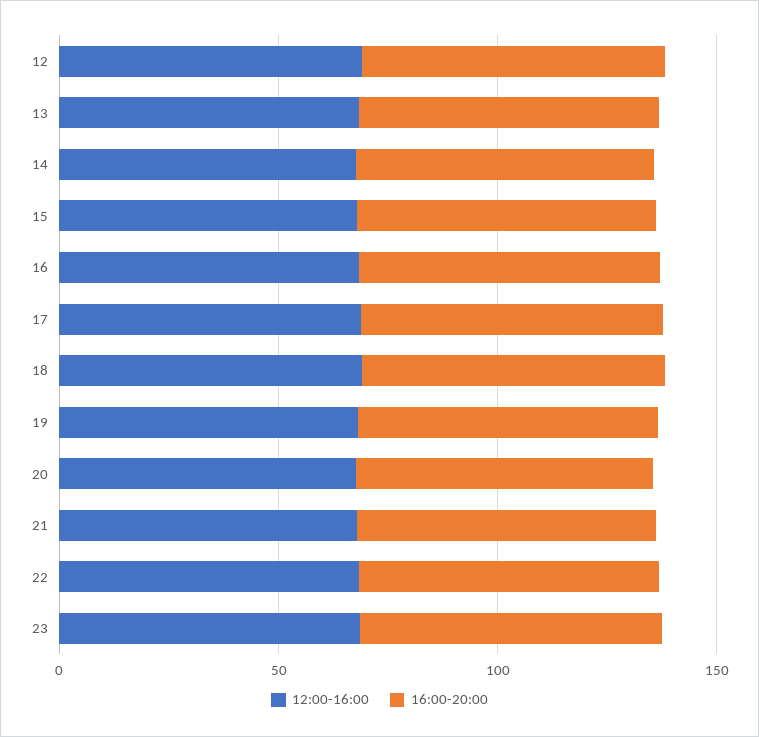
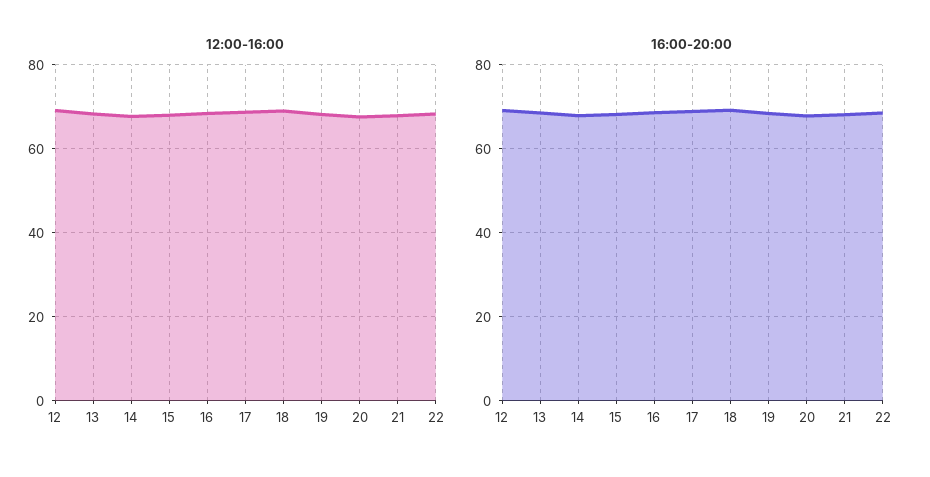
  {
    "12:00-16:00": {
      "12": 70,
      "13": 68,
      "14": 68,
      "15": 68,
      "16": 68,
      "17": 68,
      "18": 70,
      "19": 68,
      "20": 68,
      "21": 68,
-     "22": 68,
+     "22": 68
-     "23": 70
    },
    "16:00-20:00": {
      "12": 70,
      "13": 68,
      "14": 68,
      "15": 68,
      "16": 68,
      "17": 68,
      "18": 70,
      "19": 68,
      "20": 68,
      "21": 68,
-     "22": 68,
+     "22": 68
-     "23": 70
    }
  }

